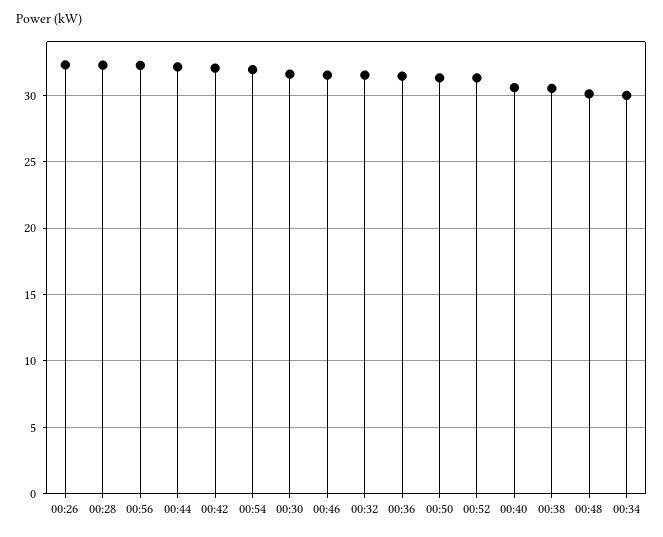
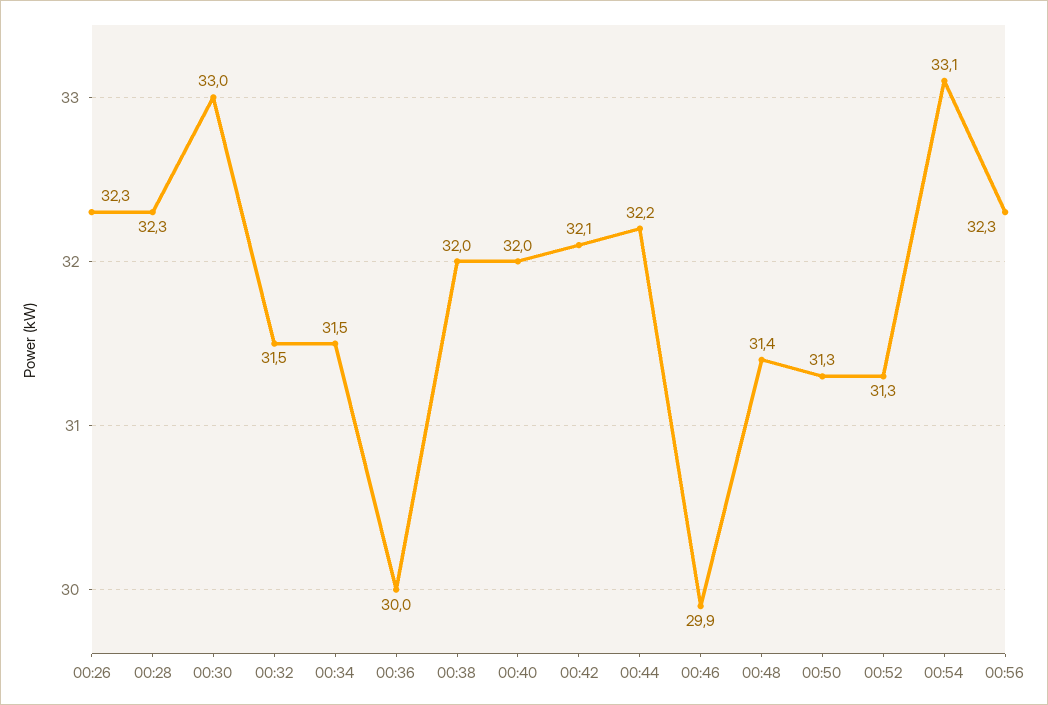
  {
    "00:26": 32.3,
    "00:28": 32.3,
    "00:56": 32.3,
    "00:44": 32.2,
    "00:42": 32.1,
-   "00:54": 32,
+   "00:54": 33.1,
-   "00:30": 31.5,
+   "00:30": 33,
-   "00:46": 31.5,
+   "00:46": 29.9,
    "00:32": 31.5,
-   "00:36": 31.5,
+   "00:36": 30,
    "00:50": 31.3,
    "00:52": 31.3,
-   "00:40": 30.5,
+   "00:40": 32,
-   "00:38": 30.5,
+   "00:38": 32,
-   "00:48": 30,
+   "00:48": 31.4,
-   "00:34": 30
+   "00:34": 31.5
  }

